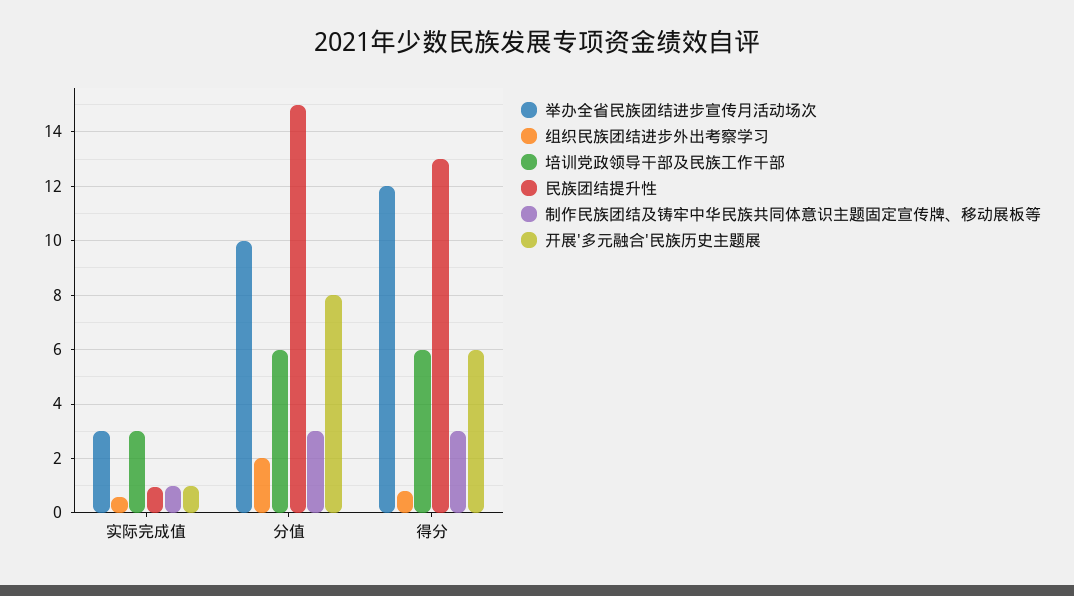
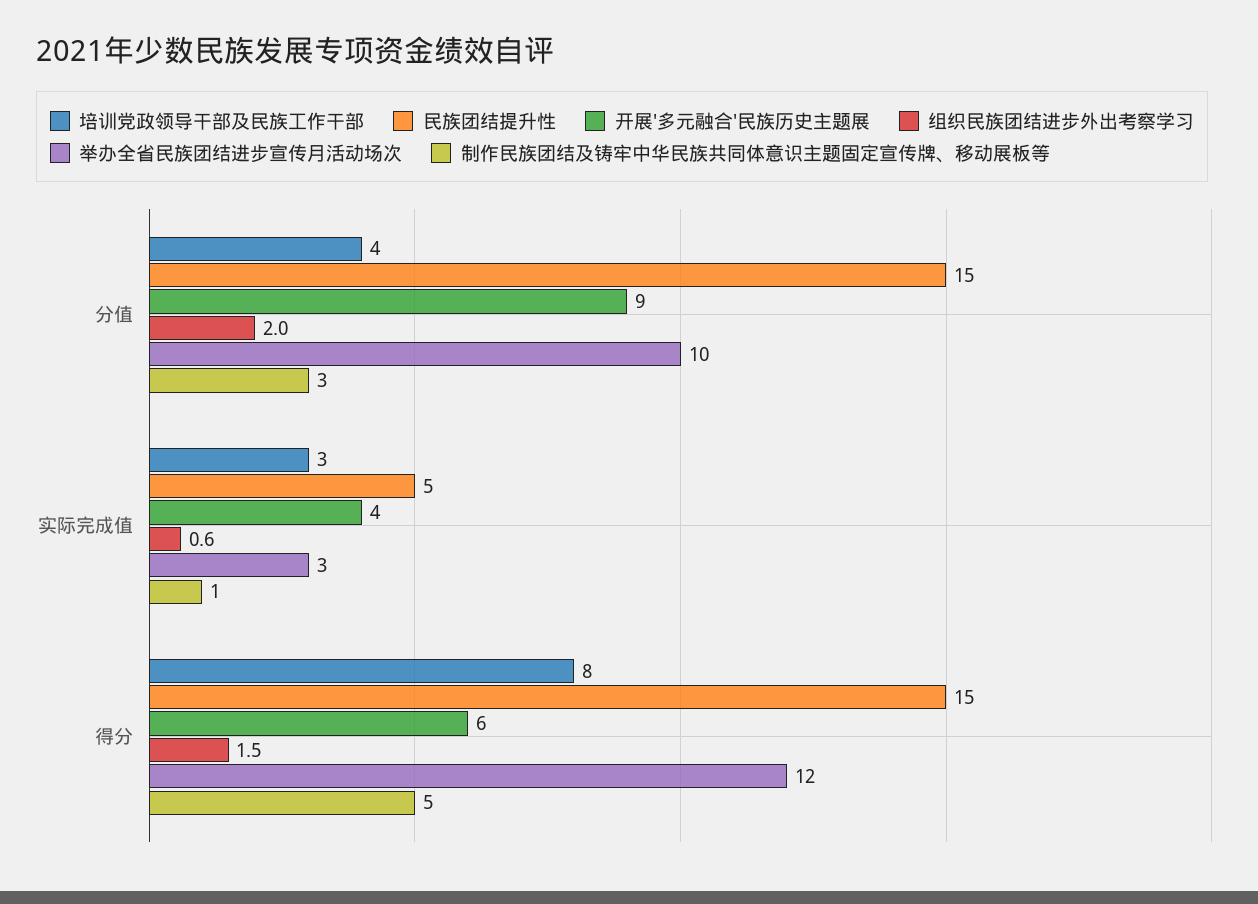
  {
    "举办全省民族团结进步宣传月活动场次": {
      "实际完成值": 3,
      "分值": 10,
      "得分": 12
    },
    "组织民族团结进步外出考察学习": {
      "实际完成值": 0.6,
      "分值": 2,
-     "得分": 0.75
+     "得分": 1.5
    },
    "培训党政领导干部及民族工作干部": {
      "实际完成值": 3,
-     "分值": 6,
+     "分值": 4,
-     "得分": 6
+     "得分": 8
    },
    "民族团结提升性": {
-     "实际完成值": 1,
+     "实际完成值": 5,
      "分值": 15,
-     "得分": 13
+     "得分": 15
    },
    "制作民族团结及铸牢中华民族共同体意识主题固定宣传牌、移动展板等": {
      "实际完成值": 1,
      "分值": 3,
-     "得分": 3
+     "得分": 5
    },
    "开展'多元融合'民族历史主题展": {
-     "实际完成值": 1,
+     "实际完成值": 4,
-     "分值": 8,
+     "分值": 9,
      "得分": 6
    }
  }

